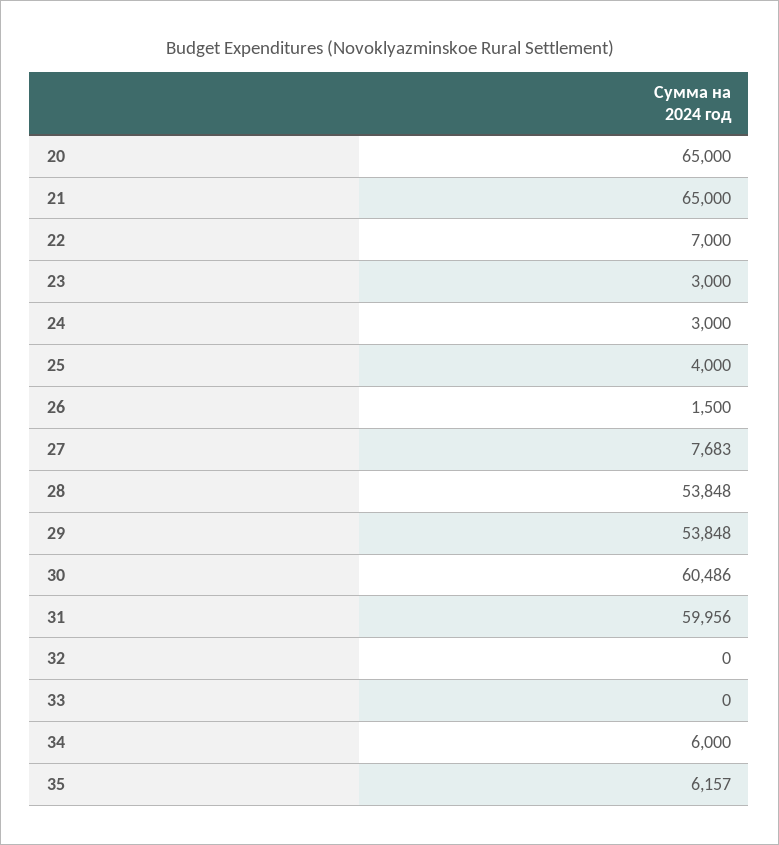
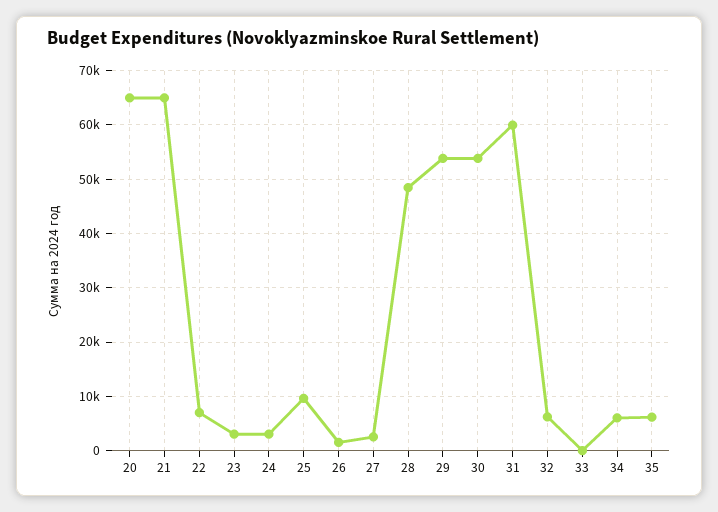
  {
    "20": 65000,
    "21": 65000,
    "22": 7000,
    "23": 3000,
    "24": 3000,
-   "25": 4000,
+   "25": 10000,
    "26": 1500,
-   "27": 7683,
+   "27": 2000,
-   "28": 53848,
+   "28": 48000,
    "29": 53848,
-   "30": 60486,
+   "30": 54000,
    "31": 59956,
-   "32": 0,
+   "32": 6000,
    "33": 0,
    "34": 6000,
    "35": 6157
  }

